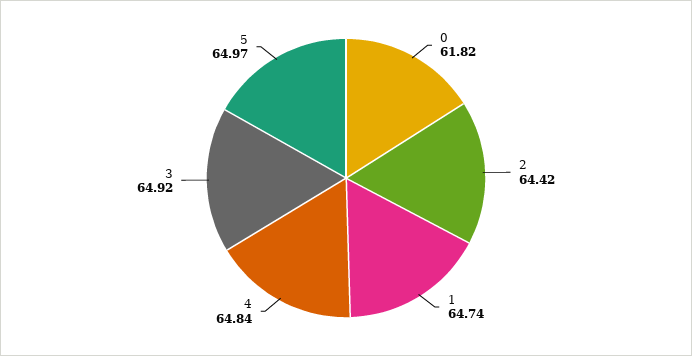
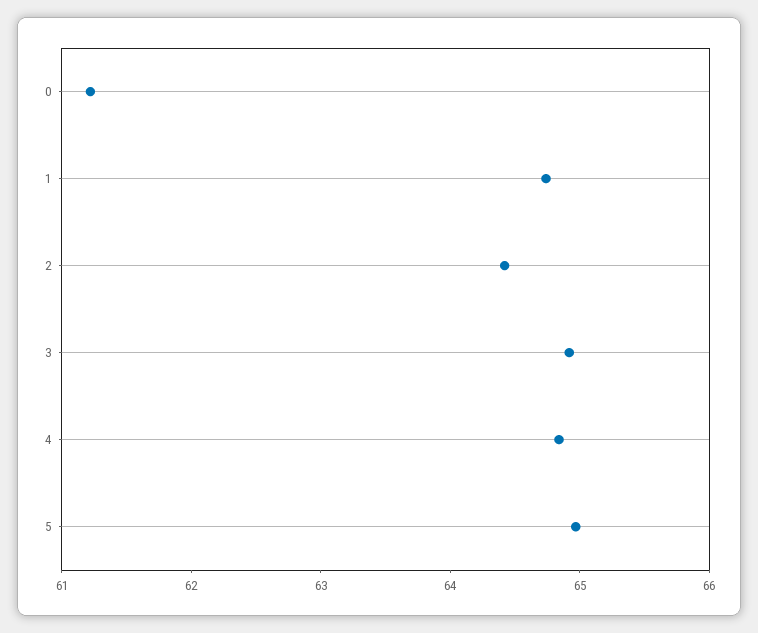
  {
-   "0": 61.82,
+   "0": 61.2,
    "2": 64.42,
    "1": 64.74,
    "4": 64.84,
    "3": 64.92,
    "5": 64.97
  }

